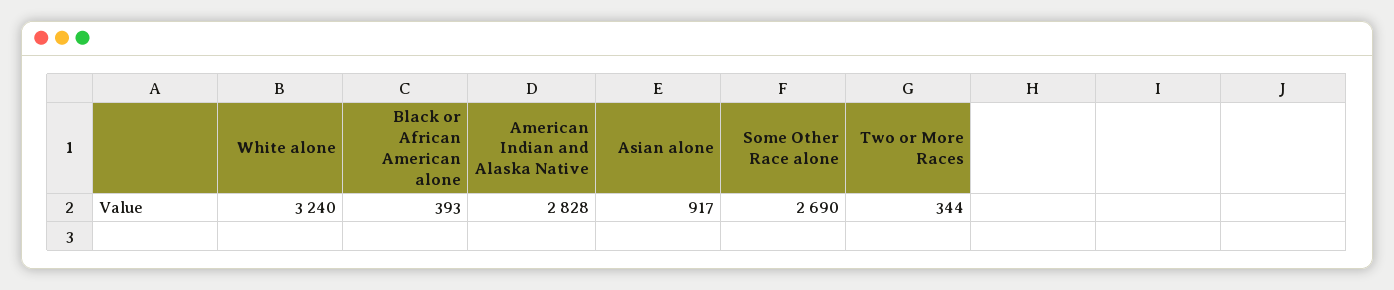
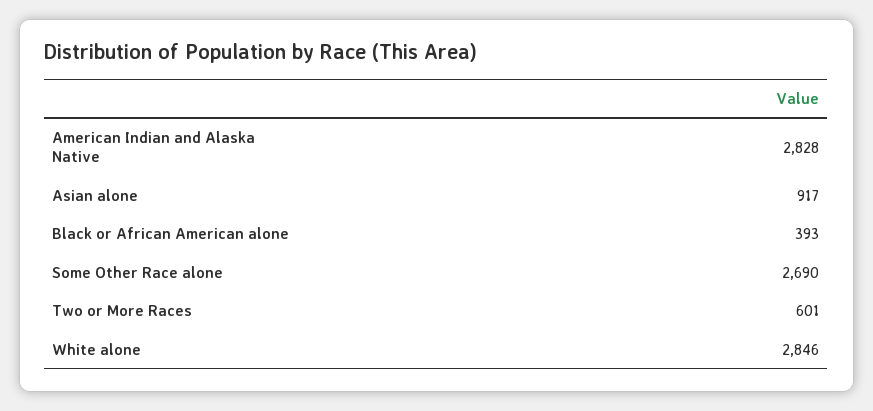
  {
-   "White alone": 3240,
+   "White alone": 2846,
    "Black or African American alone": 393,
    "American Indian and Alaska Native": 2828,
    "Asian alone": 917,
    "Some Other Race alone": 2690,
-   "Two or More Races": 344
+   "Two or More Races": 601
  }

